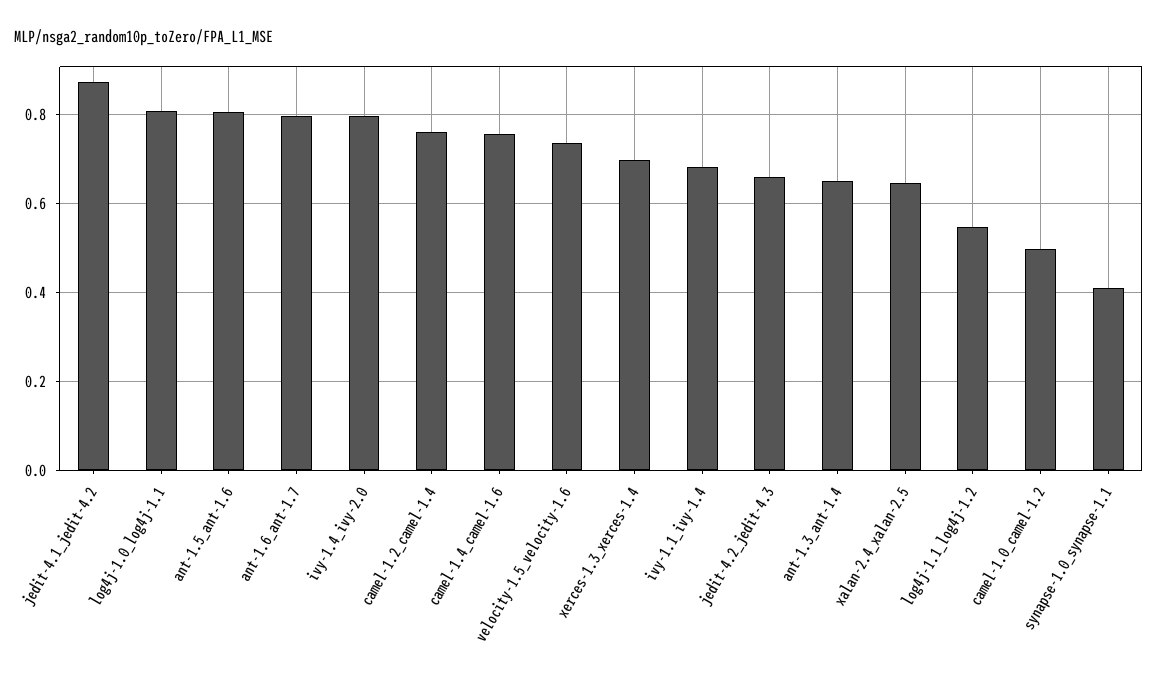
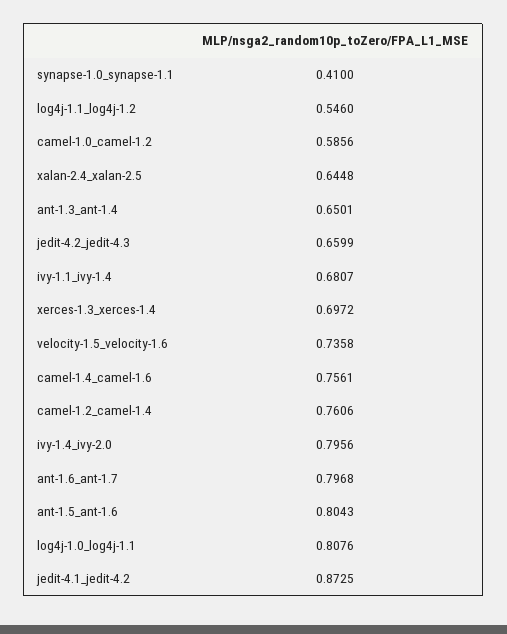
  {
    "jedit-4.1_jedit-4.2": 0.8725,
    "log4j-1.0_log4j-1.1": 0.8076,
    "ant-1.5_ant-1.6": 0.8043,
    "ant-1.6_ant-1.7": 0.7968,
    "ivy-1.4_ivy-2.0": 0.7956,
    "camel-1.2_camel-1.4": 0.7606,
    "camel-1.4_camel-1.6": 0.7561,
    "velocity-1.5_velocity-1.6": 0.7358,
    "xerces-1.3_xerces-1.4": 0.6972,
    "ivy-1.1_ivy-1.4": 0.6807,
    "jedit-4.2_jedit-4.3": 0.6599,
    "ant-1.3_ant-1.4": 0.6501,
    "xalan-2.4_xalan-2.5": 0.6448,
    "log4j-1.1_log4j-1.2": 0.546,
-   "camel-1.0_camel-1.2": 0.5,
+   "camel-1.0_camel-1.2": 0.5856,
    "synapse-1.0_synapse-1.1": 0.41
  }

